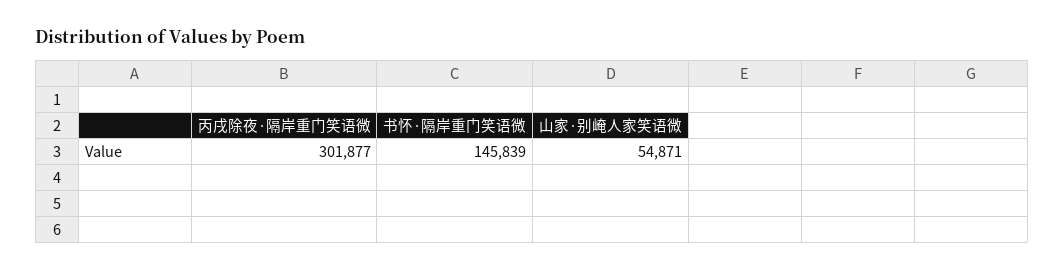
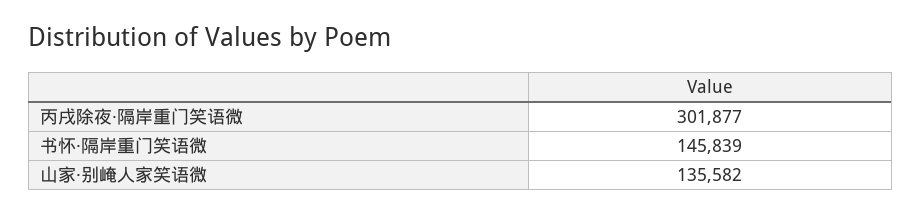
  {
    "丙戌除夜·隔岸重门笑语微": 301877,
    "书怀·隔岸重门笑语微": 145839,
-   "山家·别崦人家笑语微": 54871
+   "山家·别崦人家笑语微": 135582
  }

